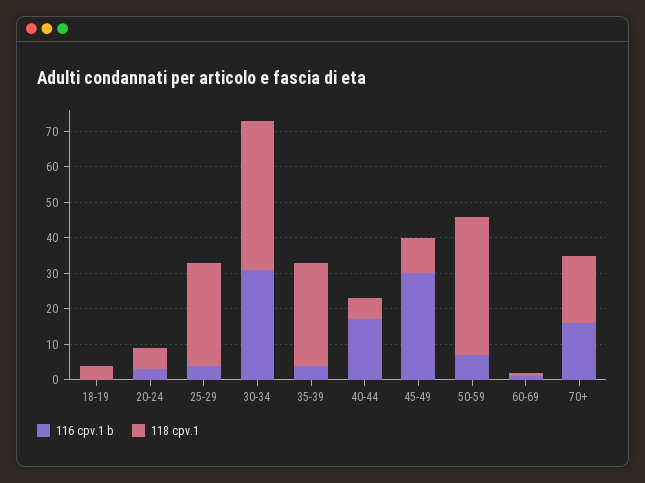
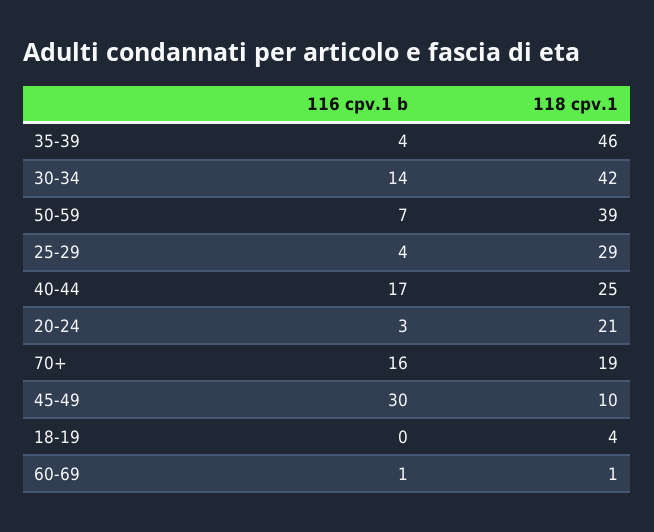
  {
    "116 cpv.1 b": {
      "18-19": 0,
      "20-24": 3,
      "25-29": 4,
-     "30-34": 30,
+     "30-34": 14,
      "35-39": 4,
      "40-44": 17,
      "45-49": 30,
      "50-59": 7,
      "60-69": 1,
      "70+": 16
    },
    "118 cpv.1": {
      "18-19": 4,
-     "20-24": 5,
+     "20-24": 21,
      "25-29": 29,
      "30-34": 42,
-     "35-39": 30,
+     "35-39": 46,
-     "40-44": 5,
+     "40-44": 25,
      "45-49": 10,
      "50-59": 39,
      "60-69": 1,
      "70+": 19
    }
  }

